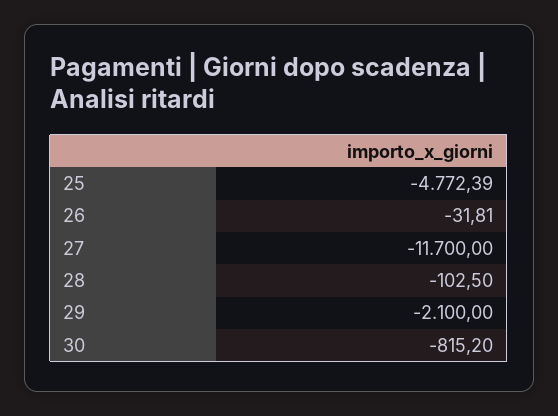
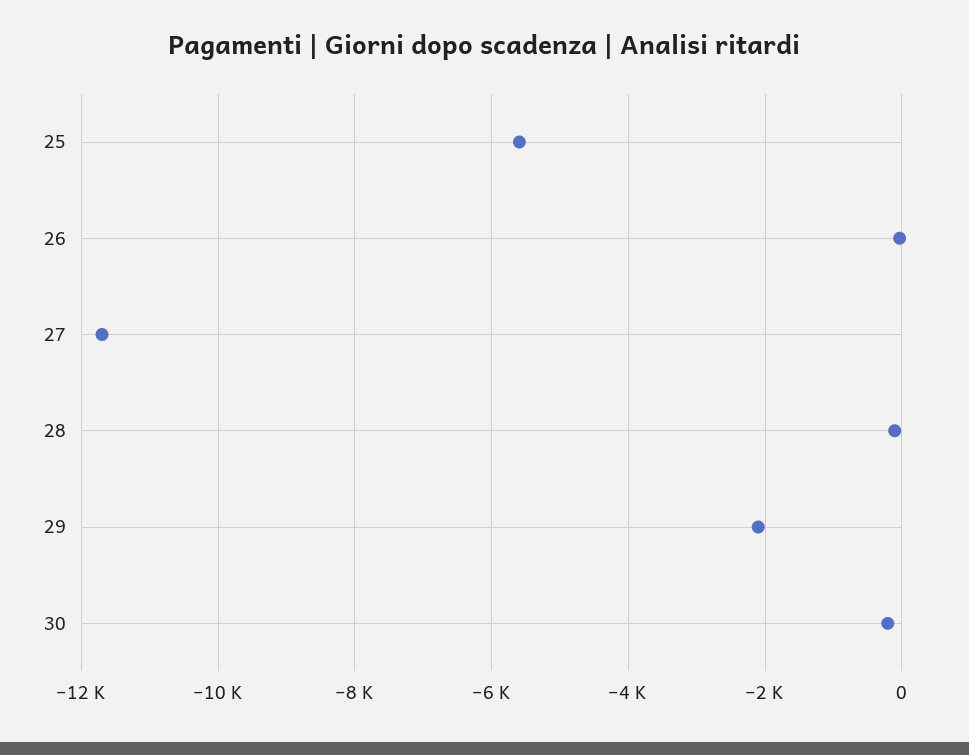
  {
-   "25": -4772.39,
+   "25": -5600,
    "26": -31.81,
    "27": -11700,
    "28": -102.5,
    "29": -2100,
-   "30": -815.2
+   "30": -200
  }

